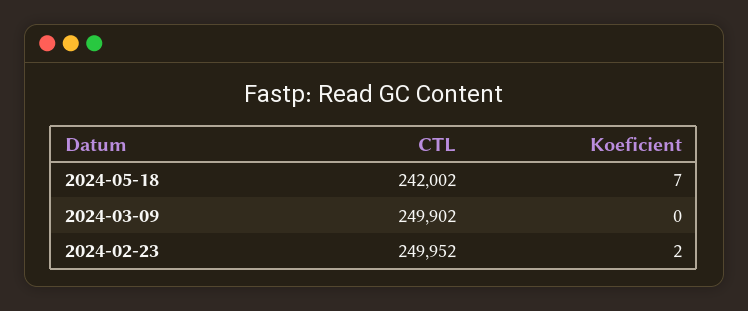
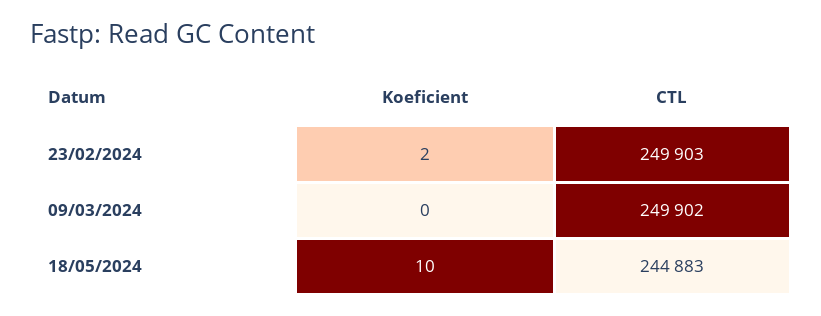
  {
    "CTL": {
-     "2024-05-18": 242002,
+     "2024-05-18": 244883,
      "2024-03-09": 249902,
-     "2024-02-23": 249952
+     "2024-02-23": 249903
    },
    "Koeficient": {
-     "2024-05-18": 7,
+     "2024-05-18": 10,
      "2024-03-09": 0,
      "2024-02-23": 2
    }
  }

